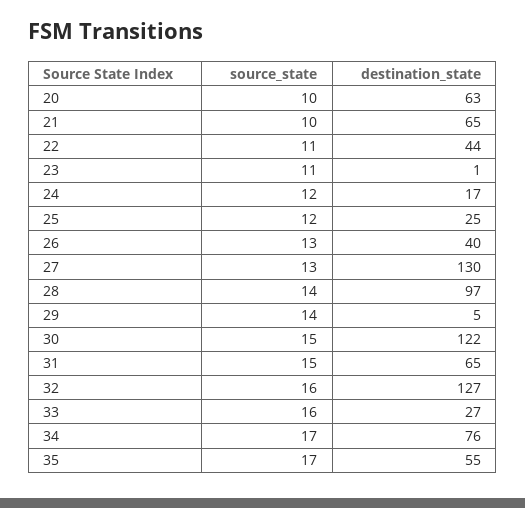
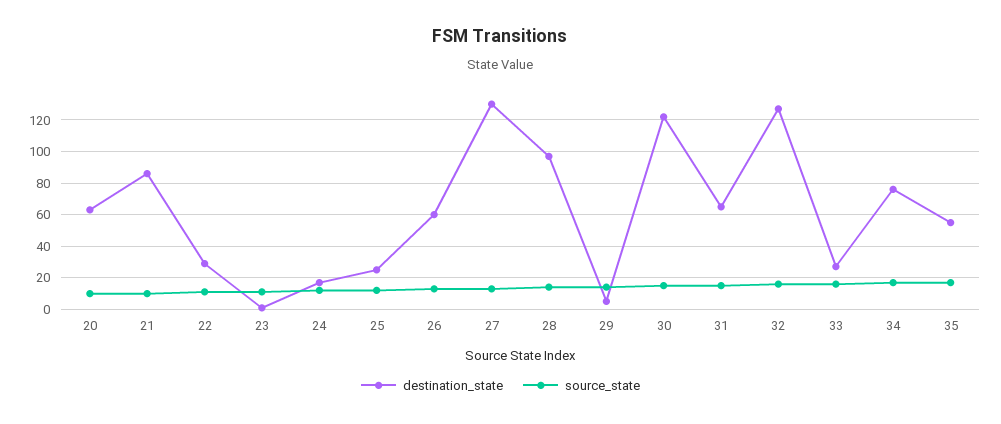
  {
    "source_state": {
      "20": 10,
      "21": 10,
      "22": 11,
      "23": 11,
      "24": 12,
      "25": 12,
      "26": 13,
      "27": 13,
      "28": 14,
      "29": 14,
      "30": 15,
      "31": 15,
      "32": 16,
      "33": 16,
      "34": 17,
      "35": 17
    },
    "destination_state": {
      "20": 63,
-     "21": 65,
+     "21": 85,
-     "22": 44,
+     "22": 30,
      "23": 1,
      "24": 17,
      "25": 25,
-     "26": 40,
+     "26": 60,
      "27": 130,
      "28": 97,
      "29": 5,
      "30": 122,
      "31": 65,
      "32": 127,
      "33": 27,
      "34": 76,
      "35": 55
    }
  }

